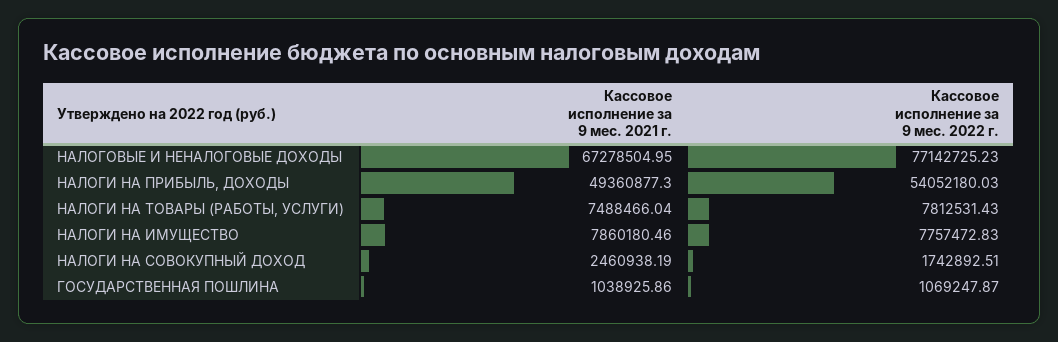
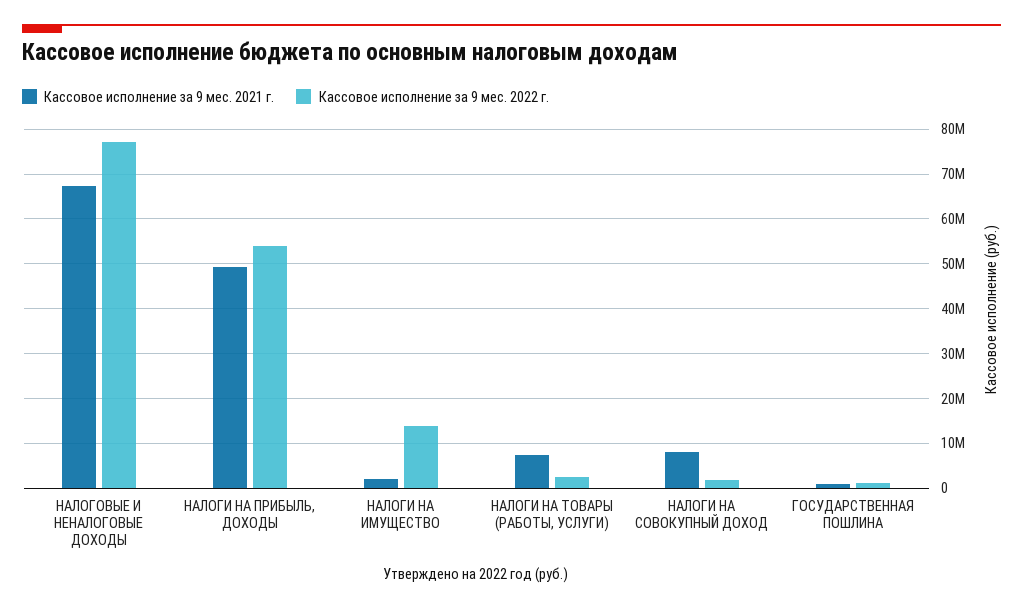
  {
    "Кассовое исполнение за 9 мес. 2021 г.": {
      "НАЛОГОВЫЕ И НЕНАЛОГОВЫЕ ДОХОДЫ": 67278504.95,
      "НАЛОГИ НА ПРИБЫЛЬ, ДОХОДЫ": 49360877.3,
      "НАЛОГИ НА ТОВАРЫ (РАБОТЫ, УСЛУГИ)": 7488466.04,
-     "НАЛОГИ НА ИМУЩЕСТВО": 7860180.46,
+     "НАЛОГИ НА ИМУЩЕСТВО": 2000000,
-     "НАЛОГИ НА СОВОКУПНЫЙ ДОХОД": 2460938.19,
+     "НАЛОГИ НА СОВОКУПНЫЙ ДОХОД": 8000000,
      "ГОСУДАРСТВЕННАЯ ПОШЛИНА": 1038925.86
    },
    "Кассовое исполнение за 9 мес. 2022 г.": {
      "НАЛОГОВЫЕ И НЕНАЛОГОВЫЕ ДОХОДЫ": 77142725.23,
      "НАЛОГИ НА ПРИБЫЛЬ, ДОХОДЫ": 54052180.03,
-     "НАЛОГИ НА ТОВАРЫ (РАБОТЫ, УСЛУГИ)": 7812531.43,
+     "НАЛОГИ НА ТОВАРЫ (РАБОТЫ, УСЛУГИ)": 2000000,
-     "НАЛОГИ НА ИМУЩЕСТВО": 7757472.83,
+     "НАЛОГИ НА ИМУЩЕСТВО": 14000000,
      "НАЛОГИ НА СОВОКУПНЫЙ ДОХОД": 1742892.51,
      "ГОСУДАРСТВЕННАЯ ПОШЛИНА": 1069247.87
    }
  }

